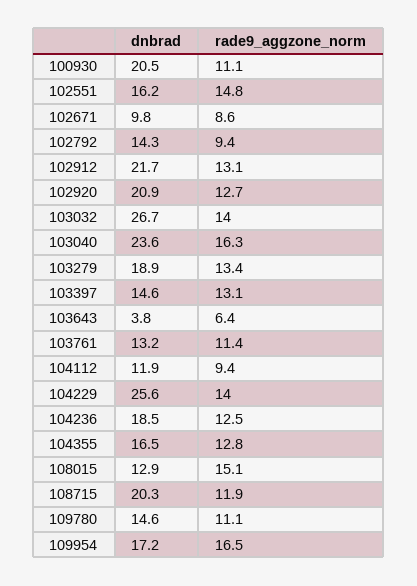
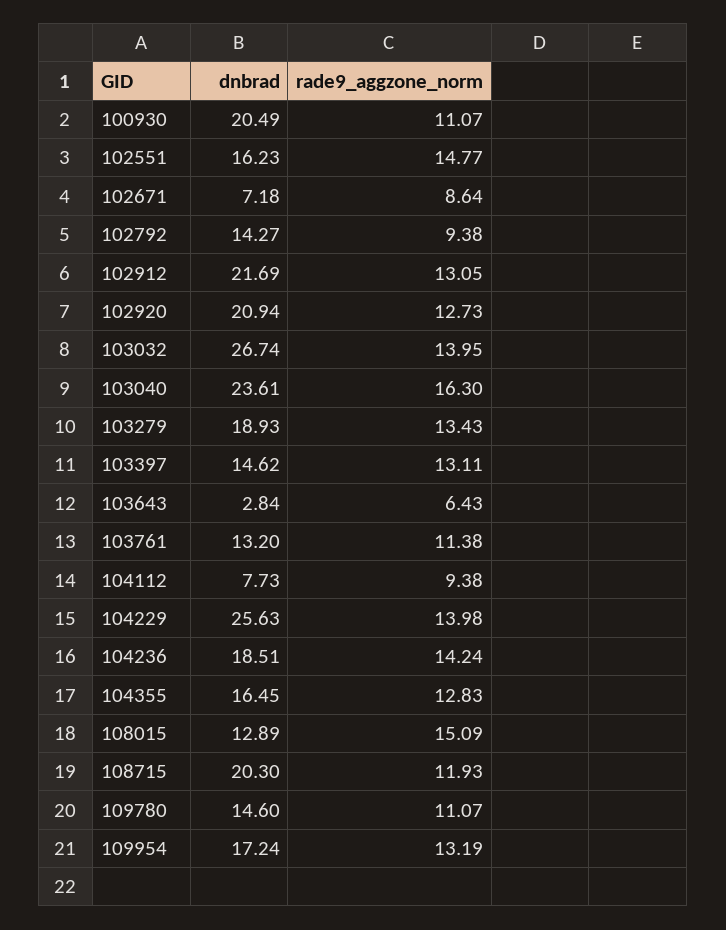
  {
    "dnbrad": {
      "100930": 20.49,
      "102551": 16.23,
-     "102671": 9.8,
+     "102671": 7.18,
      "102792": 14.27,
      "102912": 21.69,
      "102920": 20.94,
      "103032": 26.74,
      "103040": 23.61,
      "103279": 18.93,
      "103397": 14.62,
-     "103643": 3.8,
+     "103643": 2.84,
      "103761": 13.2,
-     "104112": 11.9,
+     "104112": 7.73,
      "104229": 25.63,
      "104236": 18.51,
      "104355": 16.45,
      "108015": 12.89,
      "108715": 20.3,
      "109780": 14.6,
      "109954": 17.24
    },
    "rade9_aggzone_norm": {
      "100930": 11.07,
      "102551": 14.77,
      "102671": 8.64,
      "102792": 9.38,
      "102912": 13.05,
      "102920": 12.73,
      "103032": 13.95,
      "103040": 16.3,
      "103279": 13.43,
      "103397": 13.11,
      "103643": 6.43,
      "103761": 11.38,
      "104112": 9.38,
      "104229": 13.98,
-     "104236": 12.5,
+     "104236": 14.24,
      "104355": 12.83,
      "108015": 15.09,
      "108715": 11.93,
      "109780": 11.07,
-     "109954": 16.5
+     "109954": 13.19
    }
  }

